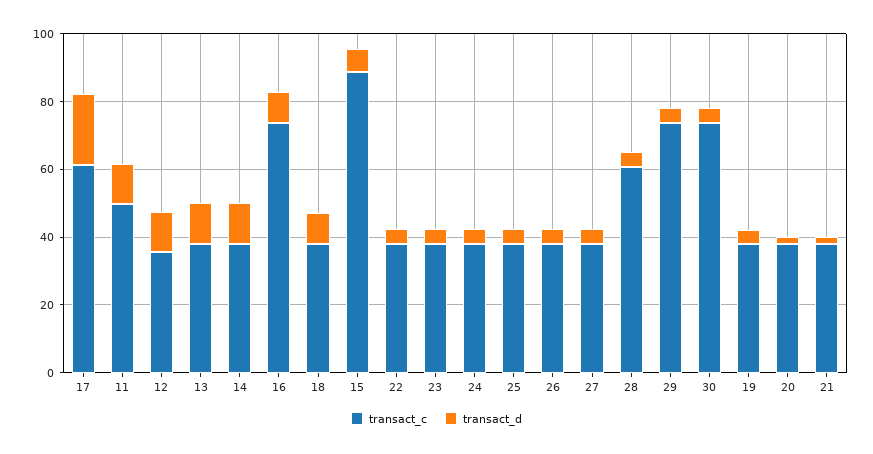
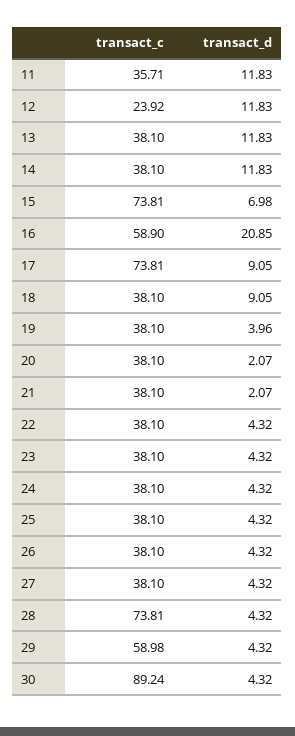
  {
    "transact_c": {
-     "17": 60,
+     "17": 73.81,
-     "11": 50,
+     "11": 35.71,
-     "12": 35,
+     "12": 23.92,
      "13": 38.1,
      "14": 38.1,
-     "16": 75,
+     "16": 58.9,
      "18": 38.1,
-     "15": 90,
+     "15": 73.81,
      "22": 38.1,
      "23": 38.1,
      "24": 38.1,
      "25": 38.1,
      "26": 38.1,
      "27": 38.1,
-     "28": 60,
+     "28": 73.81,
-     "29": 75,
+     "29": 58.98,
-     "30": 75,
+     "30": 89.24,
      "19": 38.1,
      "20": 38.1,
      "21": 38.1
    },
    "transact_d": {
-     "17": 20,
+     "17": 9.05,
      "11": 11.83,
      "12": 11.83,
      "13": 11.83,
      "14": 11.83,
-     "16": 10,
+     "16": 20.85,
      "18": 9.05,
      "15": 6.98,
      "22": 4.32,
      "23": 4.32,
      "24": 4.32,
      "25": 4.32,
      "26": 4.32,
      "27": 4.32,
      "28": 4.32,
      "29": 4.32,
      "30": 4.32,
      "19": 3.96,
      "20": 2.07,
      "21": 2.07
    }
  }

